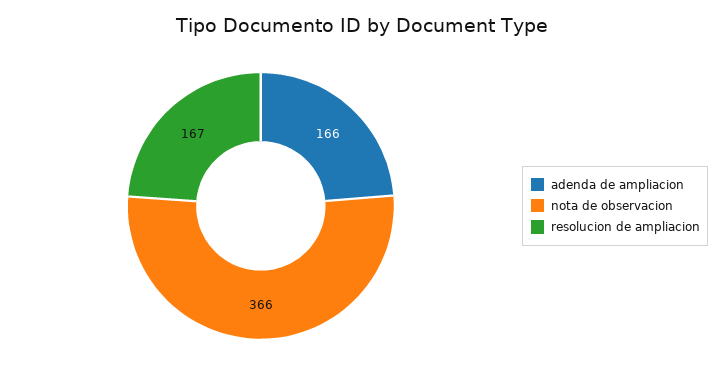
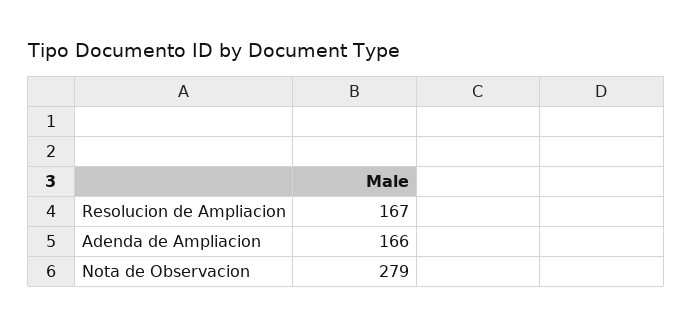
  {
    "adenda de ampliacion": 166,
-   "nota de observacion": 366,
+   "nota de observacion": 279,
    "resolucion de ampliacion": 167
  }

